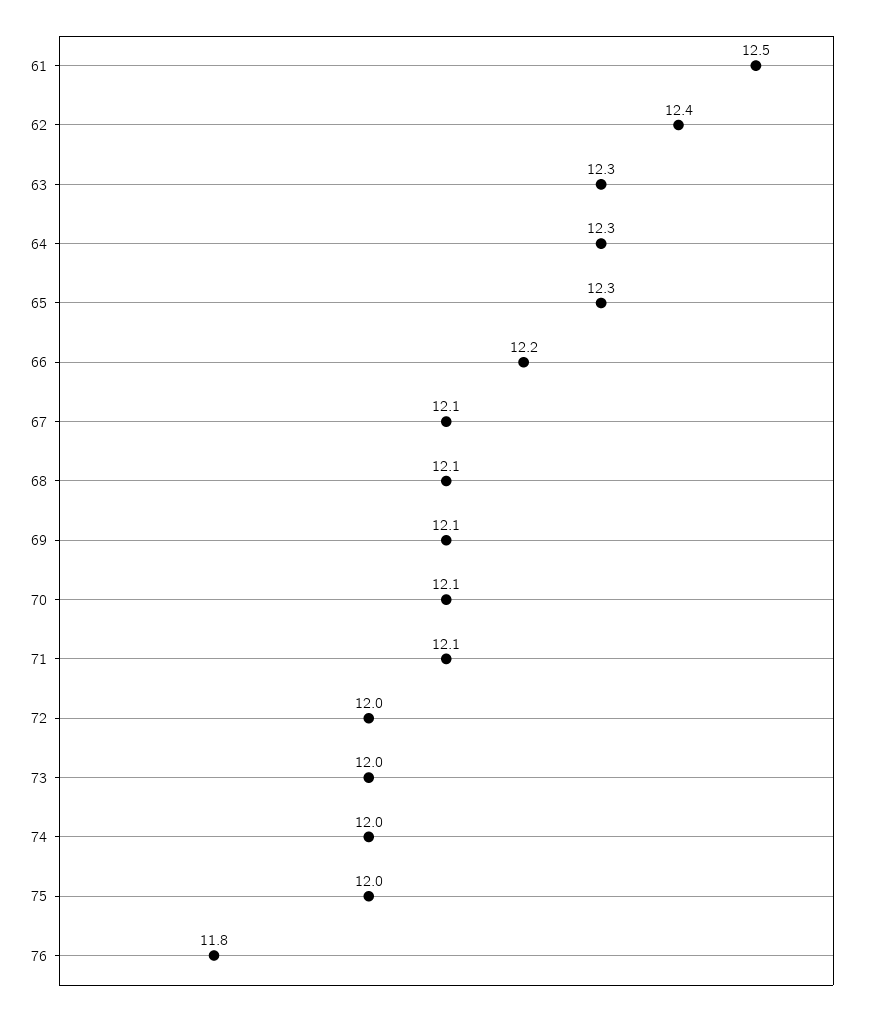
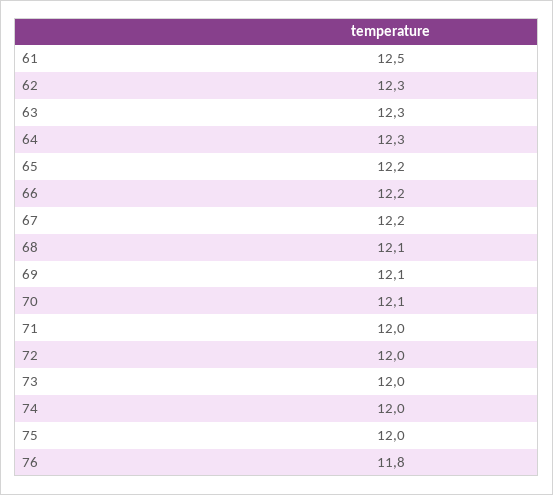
  {
    "61": 12.5,
-   "62": 12.4,
+   "62": 12.3,
    "63": 12.3,
    "64": 12.3,
-   "65": 12.3,
+   "65": 12.2,
    "66": 12.2,
-   "67": 12.1,
+   "67": 12.2,
    "68": 12.1,
    "69": 12.1,
    "70": 12.1,
-   "71": 12.1,
+   "71": 12,
    "72": 12,
    "73": 12,
    "74": 12,
    "75": 12,
    "76": 11.8
  }

